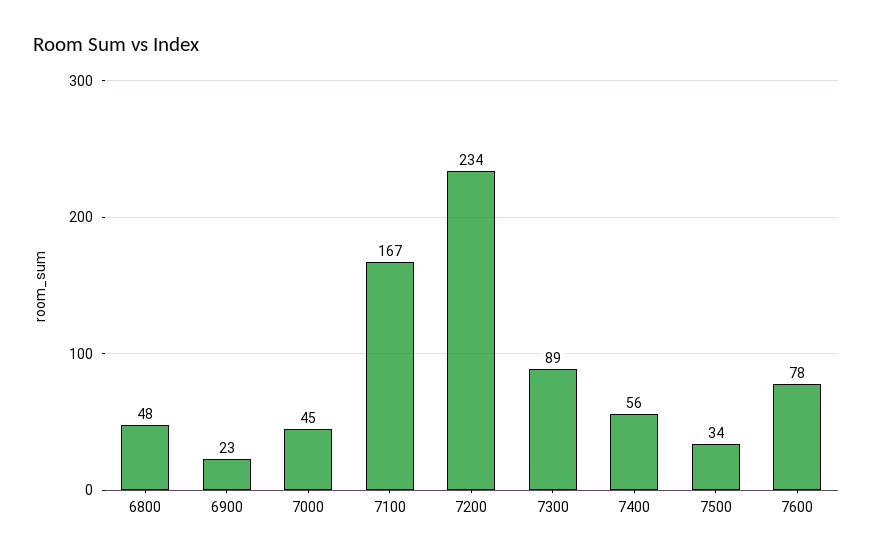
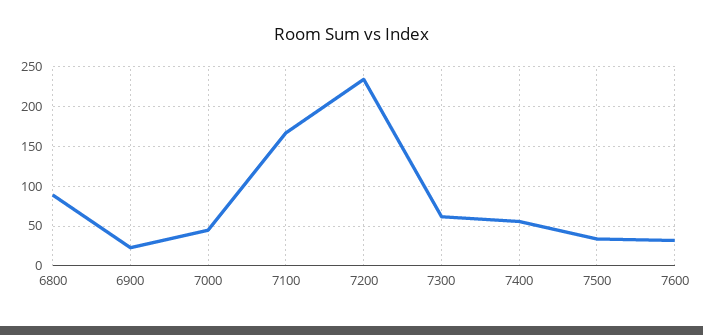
  {
-   "6800": 48,
+   "6800": 90,
    "6900": 23,
    "7000": 45,
    "7100": 167,
    "7200": 234,
-   "7300": 89,
+   "7300": 60,
    "7400": 56,
    "7500": 34,
-   "7600": 78
+   "7600": 30
  }

